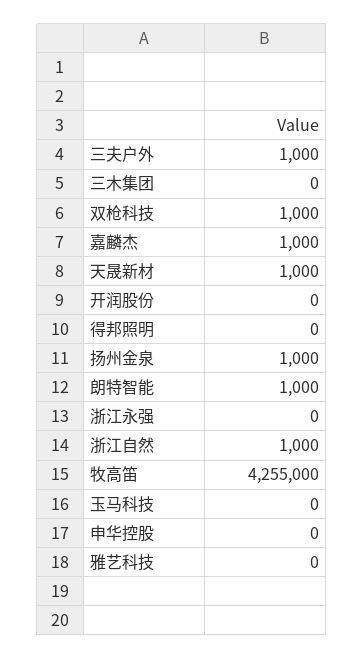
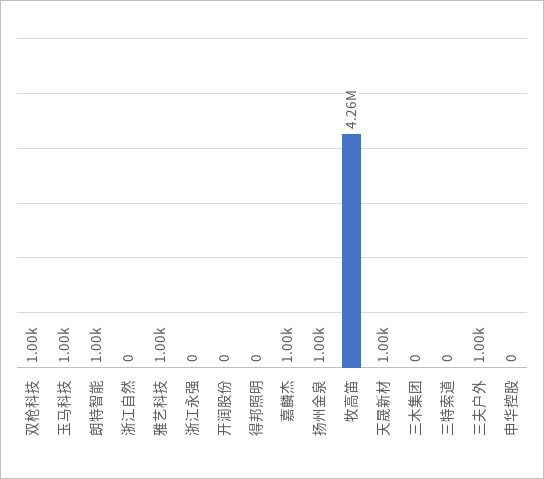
  {
    "三夫户外": 1000,
    "三木集团": 0,
    "双枪科技": 1000,
    "嘉麟杰": 1000,
    "天晟新材": 1000,
    "开润股份": 0,
    "得邦照明": 0,
    "扬州金泉": 1000,
    "朗特智能": 1000,
    "浙江永强": 0,
-   "浙江自然": 1000,
+   "浙江自然": 0,
    "牧高笛": 4255000,
-   "玉马科技": 0,
+   "玉马科技": 1000,
    "申华控股": 0,
-   "雅艺科技": 0
+   "雅艺科技": 1000,
+   "三特索道": 0
  }

